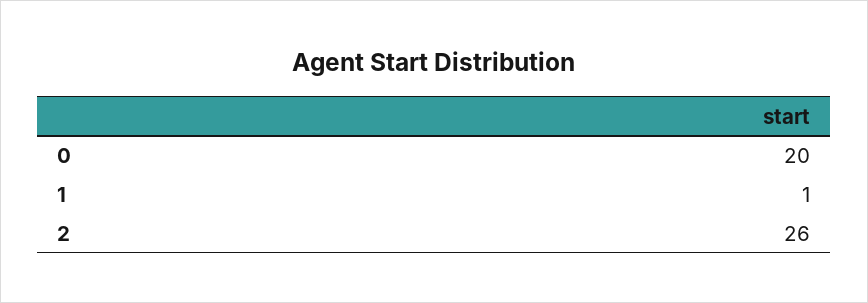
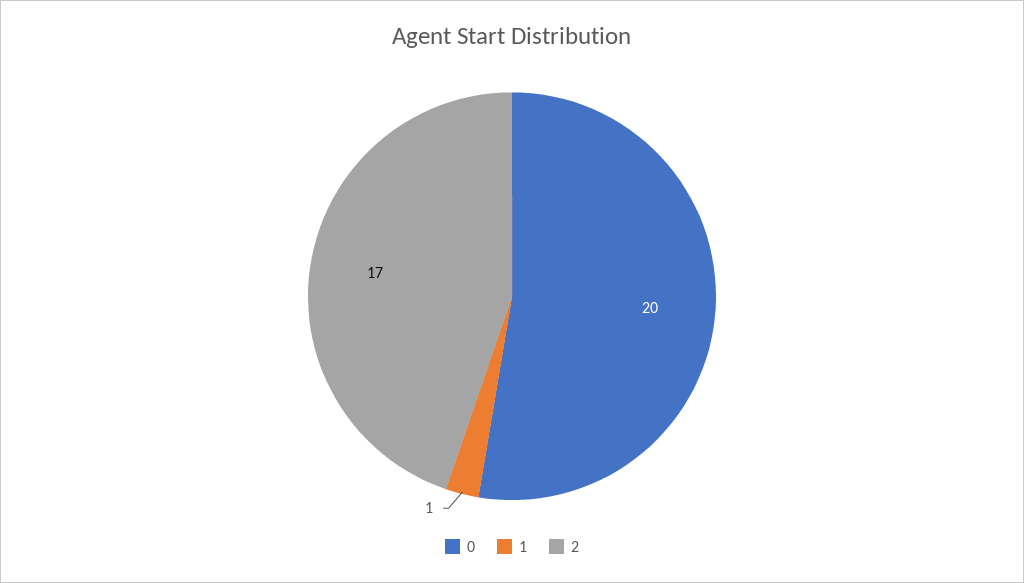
  {
    "0": 20,
    "1": 1,
-   "2": 26
+   "2": 17
  }

